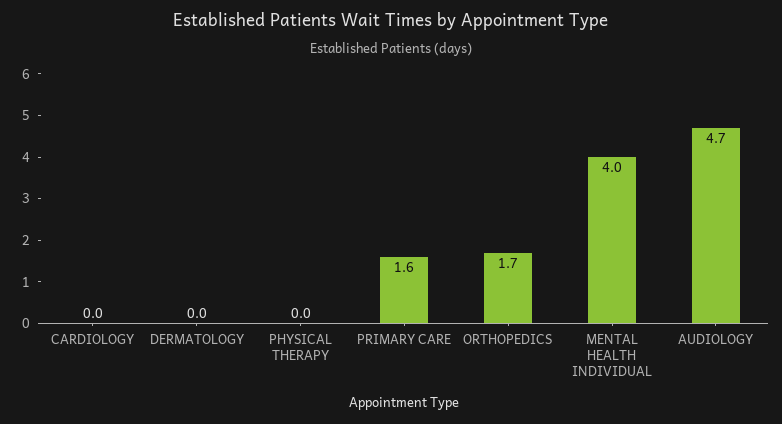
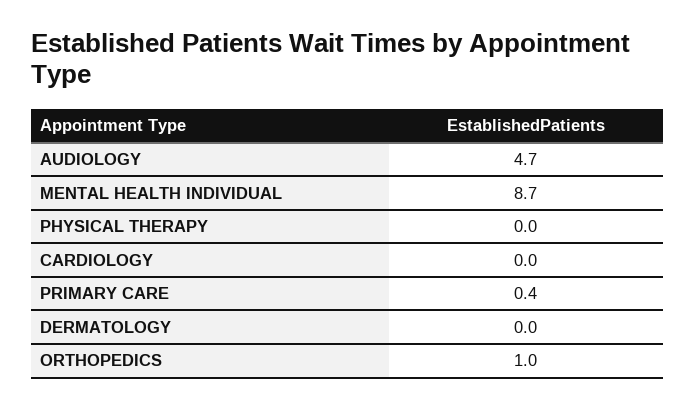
  {
    "CARDIOLOGY": 0,
    "DERMATOLOGY": 0,
    "PHYSICAL THERAPY": 0,
-   "PRIMARY CARE": 1.6,
+   "PRIMARY CARE": 0.4,
-   "ORTHOPEDICS": 1.7,
+   "ORTHOPEDICS": 1,
-   "MENTAL HEALTH INDIVIDUAL": 4,
+   "MENTAL HEALTH INDIVIDUAL": 8.7,
    "AUDIOLOGY": 4.7
  }

